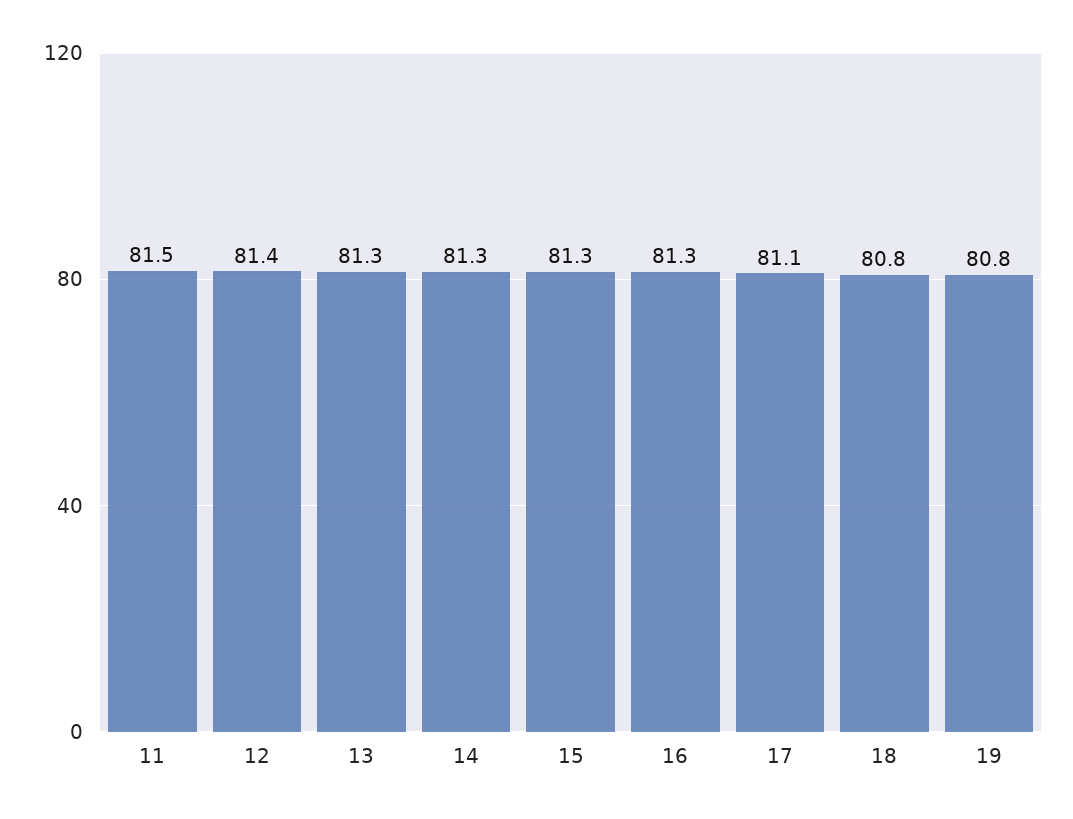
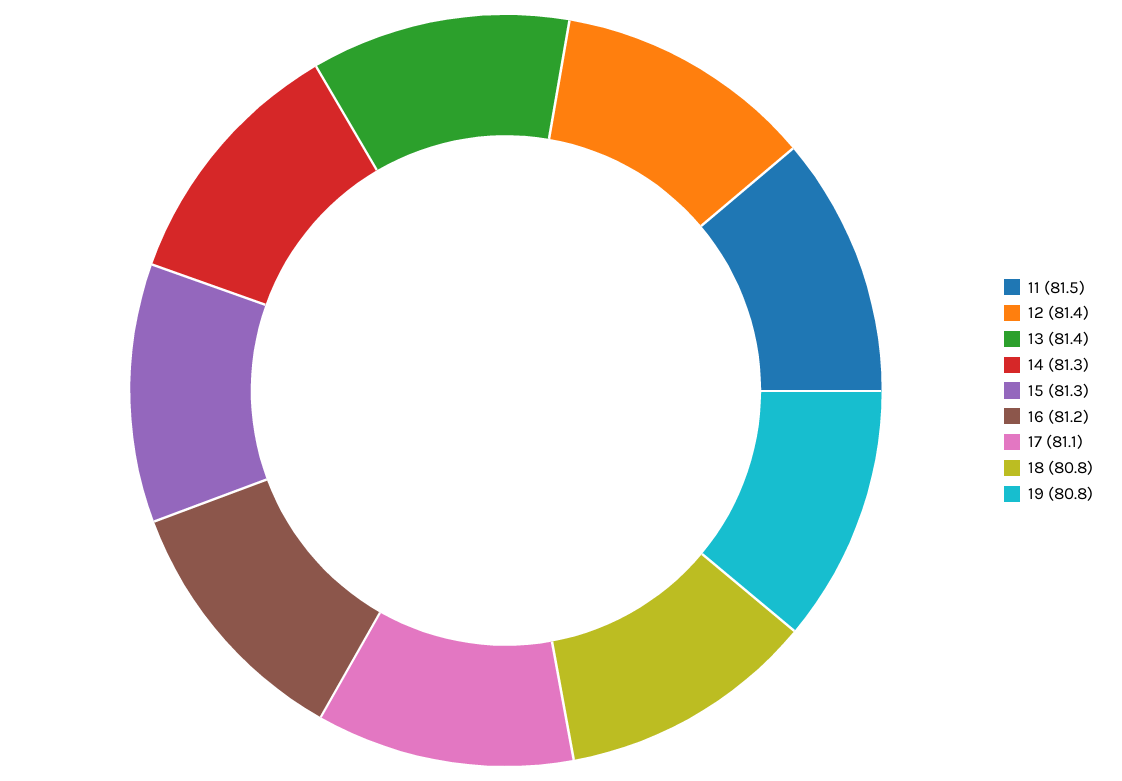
  {
    "11": 81.5,
    "12": 81.4,
-   "13": 81.3,
+   "13": 81.4,
    "14": 81.3,
    "15": 81.3,
-   "16": 81.3,
+   "16": 81.2,
    "17": 81.1,
    "18": 80.8,
    "19": 80.8
  }

